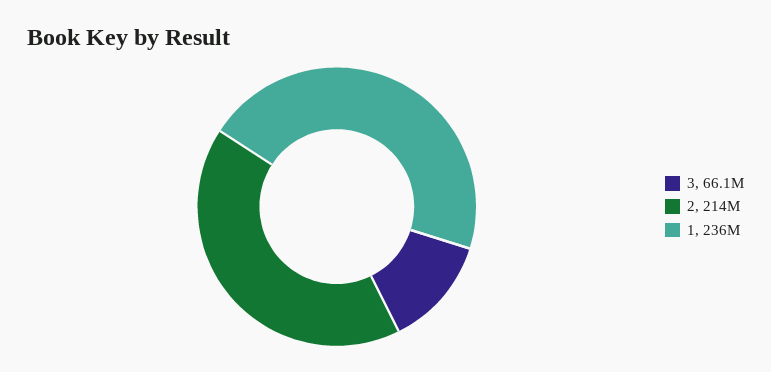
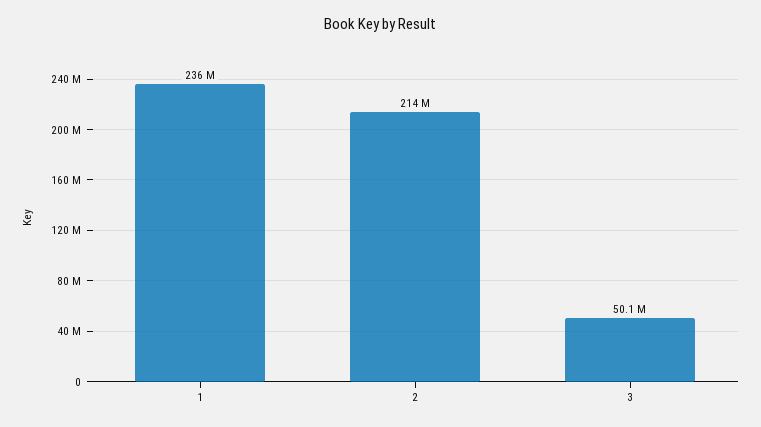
  {
-   "3": 66100000,
+   "3": 50100000,
    "2": 214000000,
    "1": 236000000
  }

